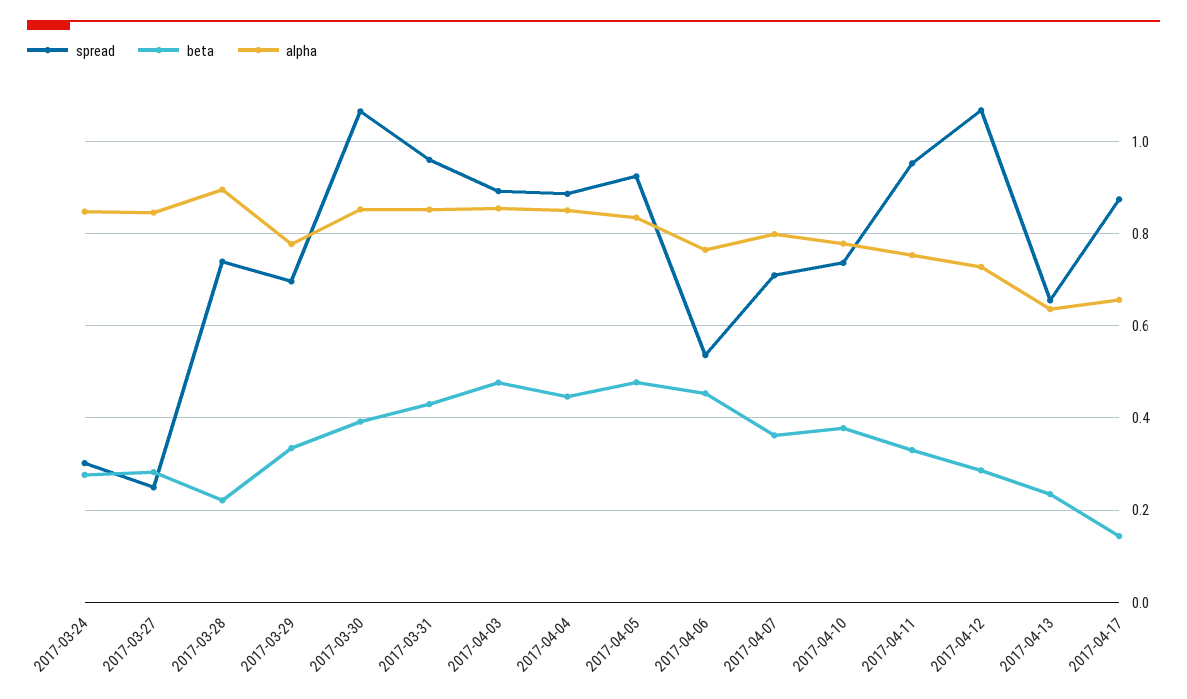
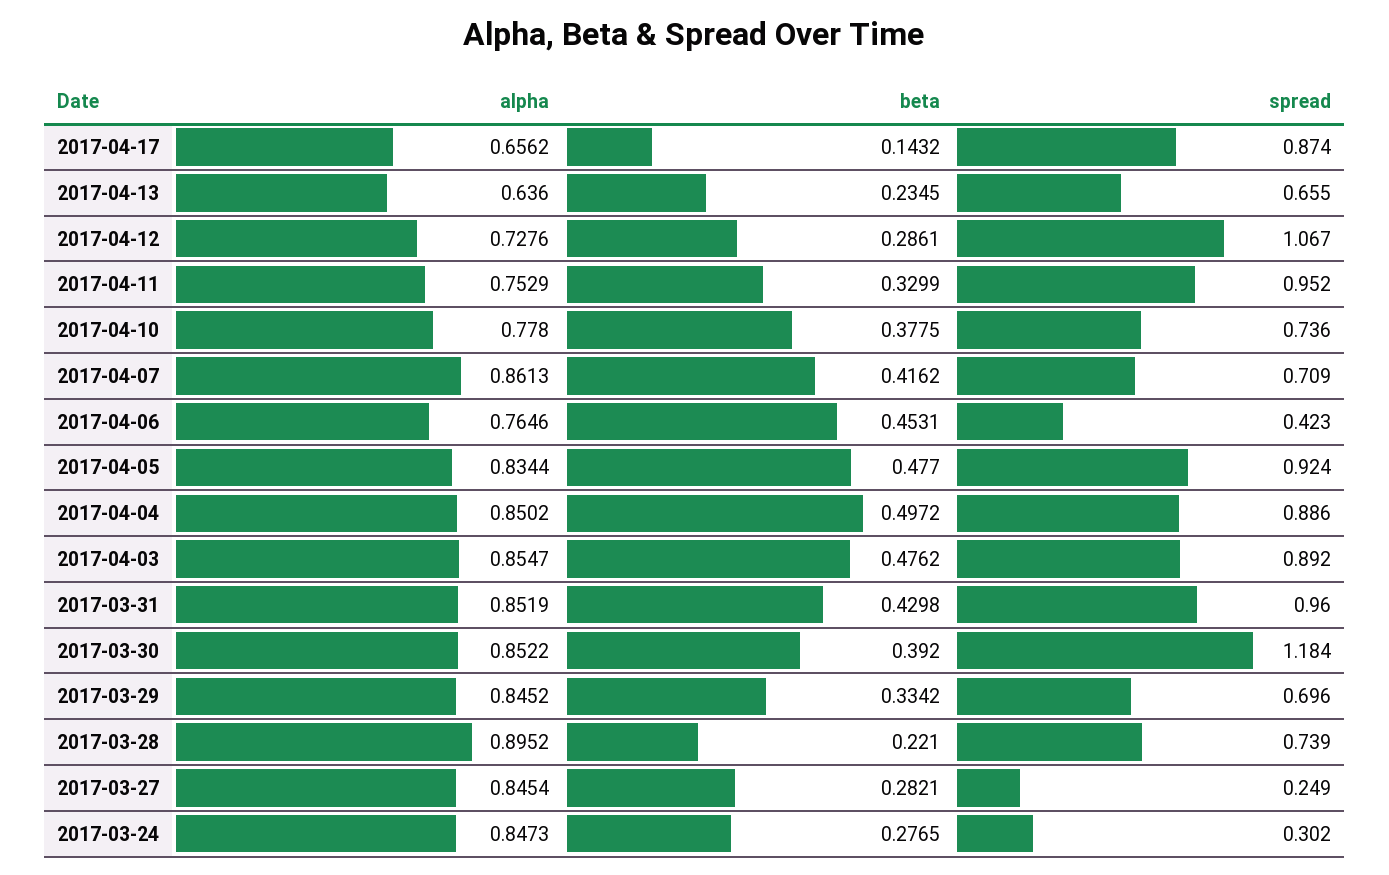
  {
    "spread": {
      "2017-03-24": 0.302,
      "2017-03-27": 0.249,
      "2017-03-28": 0.739,
      "2017-03-29": 0.696,
-     "2017-03-30": 1.06,
+     "2017-03-30": 1.184,
      "2017-03-31": 0.96,
      "2017-04-03": 0.892,
      "2017-04-04": 0.886,
      "2017-04-05": 0.924,
-     "2017-04-06": 0.54,
+     "2017-04-06": 0.423,
      "2017-04-07": 0.709,
      "2017-04-10": 0.736,
      "2017-04-11": 0.952,
      "2017-04-12": 1.067,
      "2017-04-13": 0.655,
      "2017-04-17": 0.874
    },
    "beta": {
      "2017-03-24": 0.2765,
      "2017-03-27": 0.2821,
      "2017-03-28": 0.221,
      "2017-03-29": 0.3342,
      "2017-03-30": 0.392,
      "2017-03-31": 0.4298,
      "2017-04-03": 0.4762,
-     "2017-04-04": 0.44,
+     "2017-04-04": 0.4972,
      "2017-04-05": 0.477,
      "2017-04-06": 0.4531,
-     "2017-04-07": 0.36,
+     "2017-04-07": 0.4162,
      "2017-04-10": 0.3775,
      "2017-04-11": 0.3299,
      "2017-04-12": 0.2861,
      "2017-04-13": 0.2345,
      "2017-04-17": 0.1432
    },
    "alpha": {
      "2017-03-24": 0.8473,
      "2017-03-27": 0.8454,
      "2017-03-28": 0.8952,
-     "2017-03-29": 0.78,
+     "2017-03-29": 0.8452,
      "2017-03-30": 0.8522,
      "2017-03-31": 0.8519,
      "2017-04-03": 0.8547,
      "2017-04-04": 0.8502,
      "2017-04-05": 0.8344,
      "2017-04-06": 0.7646,
-     "2017-04-07": 0.8,
+     "2017-04-07": 0.8613,
      "2017-04-10": 0.778,
      "2017-04-11": 0.7529,
      "2017-04-12": 0.7276,
      "2017-04-13": 0.636,
      "2017-04-17": 0.6562
    }
  }

